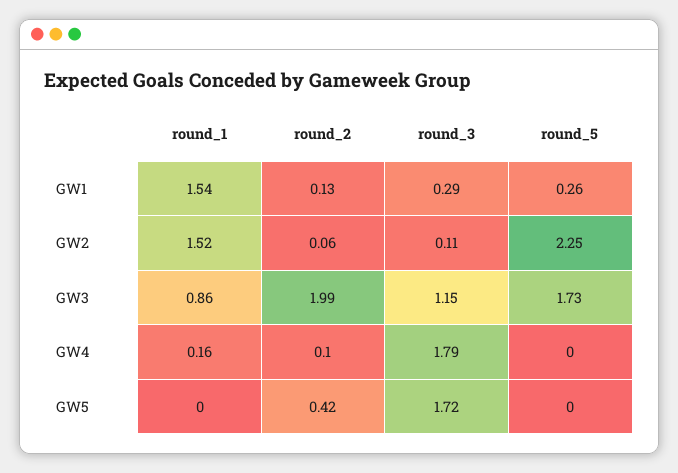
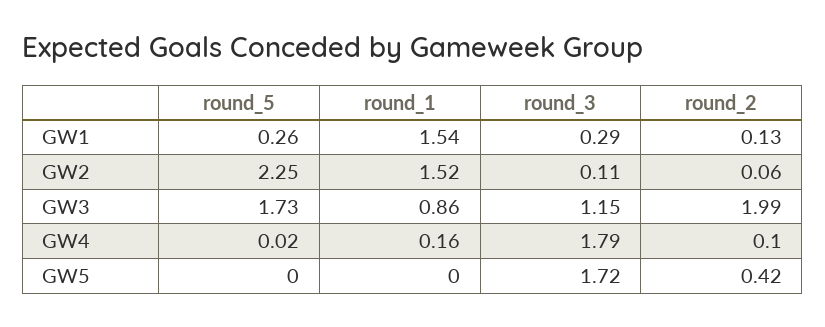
  {
    "round_1": {
      "GW1": 1.54,
      "GW2": 1.52,
      "GW3": 0.86,
      "GW4": 0.16,
      "GW5": 0
    },
    "round_2": {
      "GW1": 0.13,
      "GW2": 0.06,
      "GW3": 1.99,
      "GW4": 0.1,
      "GW5": 0.42
    },
    "round_3": {
      "GW1": 0.29,
      "GW2": 0.11,
      "GW3": 1.15,
      "GW4": 1.79,
      "GW5": 1.72
    },
    "round_5": {
      "GW1": 0.26,
      "GW2": 2.25,
      "GW3": 1.73,
-     "GW4": 0,
+     "GW4": 0.02,
      "GW5": 0
    }
  }

